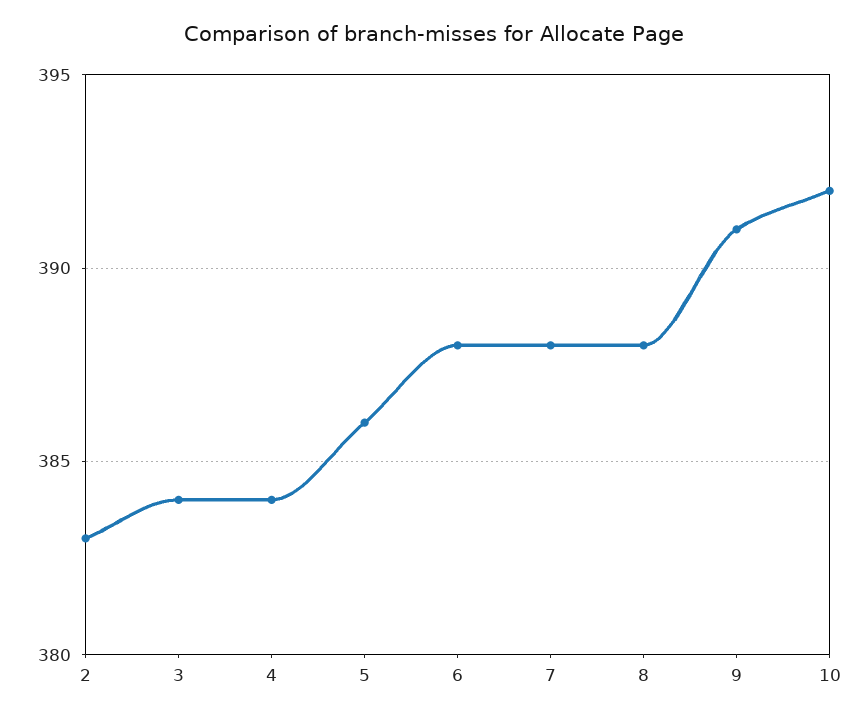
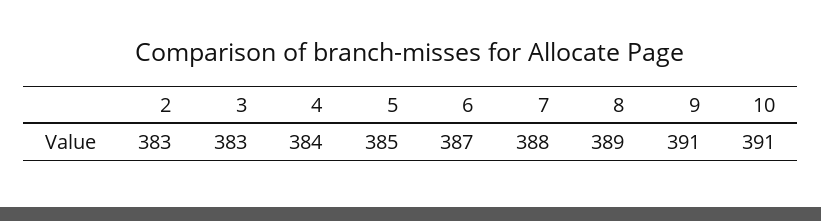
  {
    "2": 383,
-   "3": 384,
+   "3": 383,
    "4": 384,
-   "5": 386,
+   "5": 385,
-   "6": 388,
+   "6": 387,
    "7": 388,
-   "8": 388,
+   "8": 389,
    "9": 391,
-   "10": 392
+   "10": 391
  }

